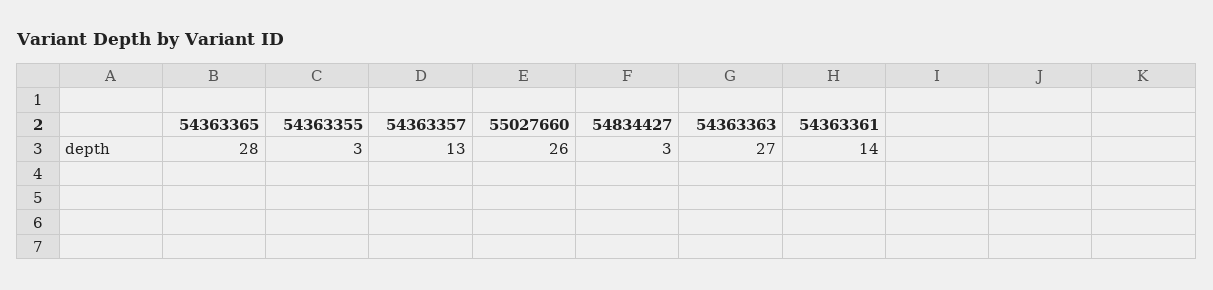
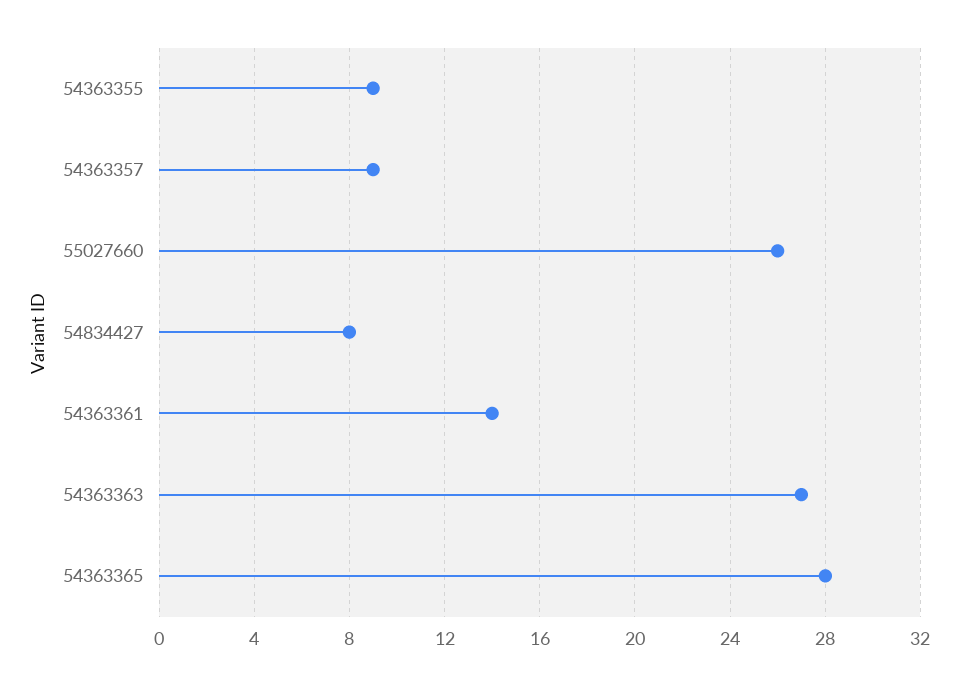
  {
    "54363365": 28,
-   "54363355": 3,
+   "54363355": 9,
-   "54363357": 13,
+   "54363357": 9,
    "55027660": 26,
-   "54834427": 3,
+   "54834427": 8,
    "54363363": 27,
    "54363361": 14
  }

